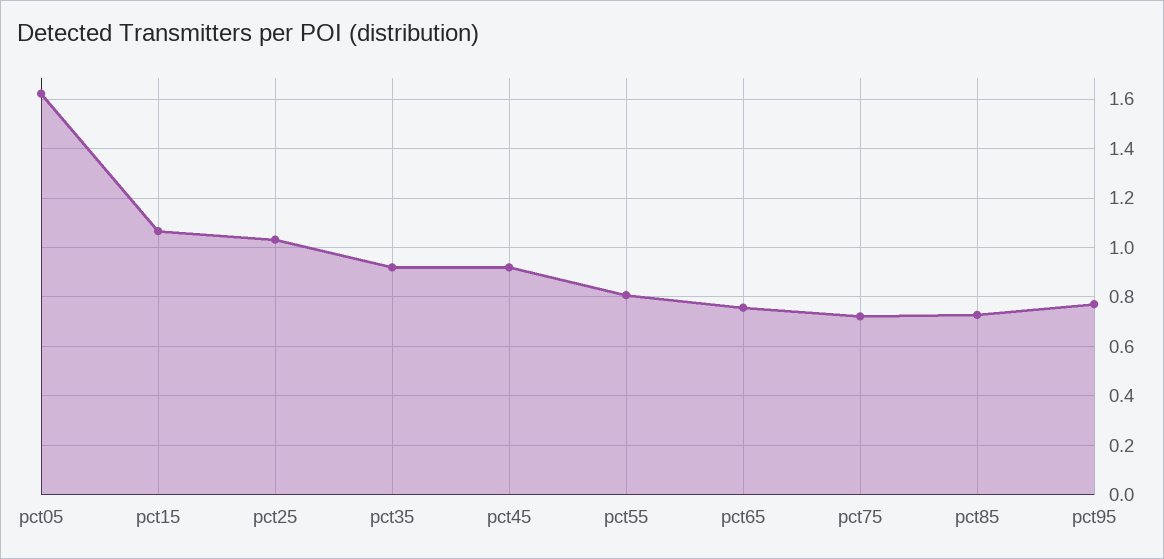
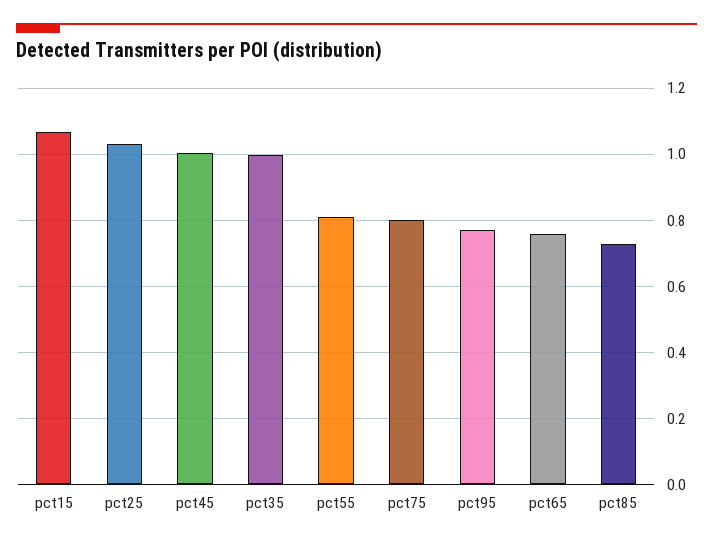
  {
-   "pct05": 1.625,
    "pct15": 1.06,
    "pct25": 1.04,
-   "pct35": 0.925,
+   "pct35": 1,
-   "pct45": 0.925,
+   "pct45": 1,
    "pct55": 0.8,
    "pct65": 0.76,
-   "pct75": 0.725,
+   "pct75": 0.8,
    "pct85": 0.72,
    "pct95": 0.78
  }

